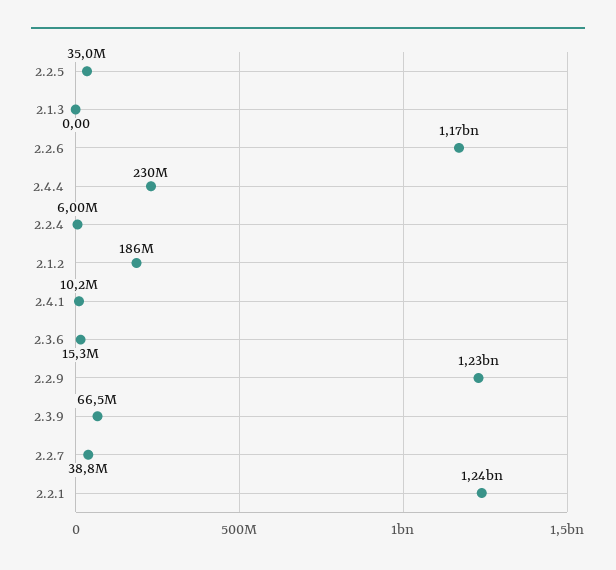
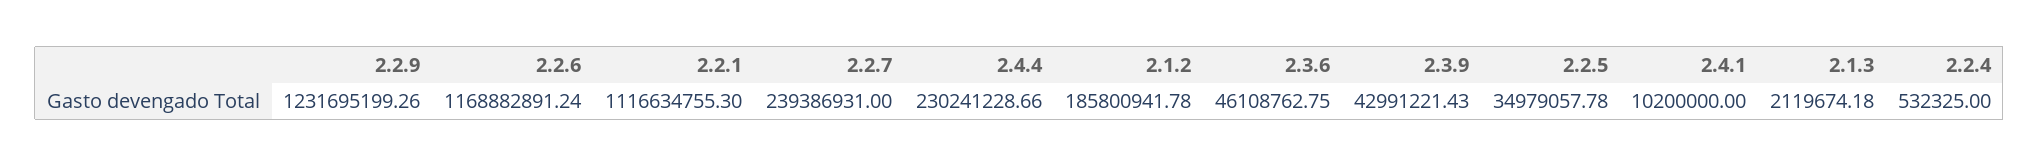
  {
    "2.2.5": 34979057.78,
-   "2.1.3": 0,
+   "2.1.3": 2119674.18,
    "2.2.6": 1168882891.24,
    "2.4.4": 230241228.66,
-   "2.2.4": 6000000,
+   "2.2.4": 532325,
    "2.1.2": 185800941.78,
    "2.4.1": 10200000,
-   "2.3.6": 15300000,
+   "2.3.6": 46108762.75,
    "2.2.9": 1231695199.26,
-   "2.3.9": 66500000,
+   "2.3.9": 42991221.43,
-   "2.2.7": 38800000,
+   "2.2.7": 239386931,
-   "2.2.1": 1240000000
+   "2.2.1": 1116634755.3
  }

